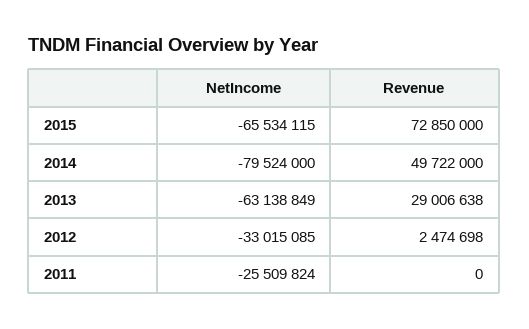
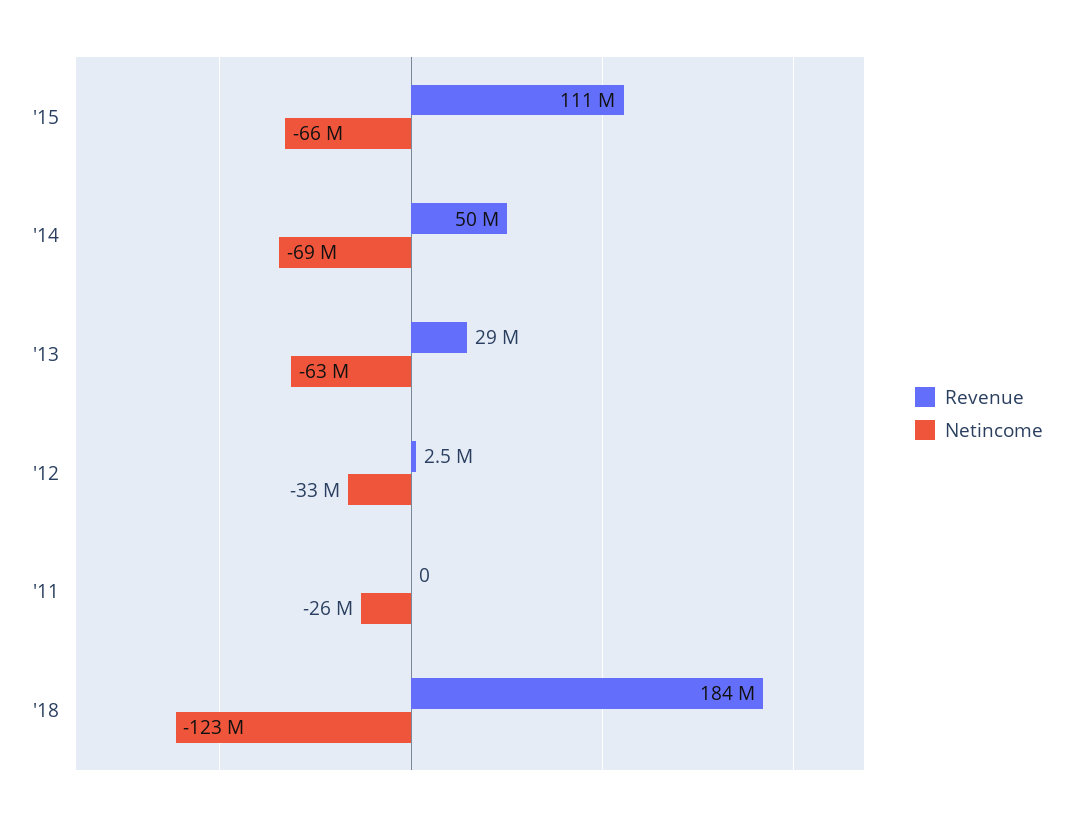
  {
    "NetIncome": {
      "2015": -65534115,
-     "2014": -79524000,
+     "2014": -69000000,
      "2013": -63138849,
      "2012": -33015085,
-     "2011": -25509824
+     "2011": -25509824,
+     "'18": -123000000
    },
    "Revenue": {
-     "2015": 72850000,
+     "2015": 111000000,
      "2014": 49722000,
      "2013": 29006638,
      "2012": 2474698,
-     "2011": 0
+     "2011": 0,
+     "'18": 184000000
    }
  }

